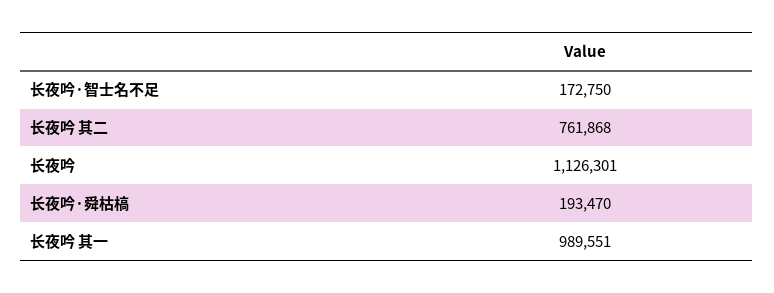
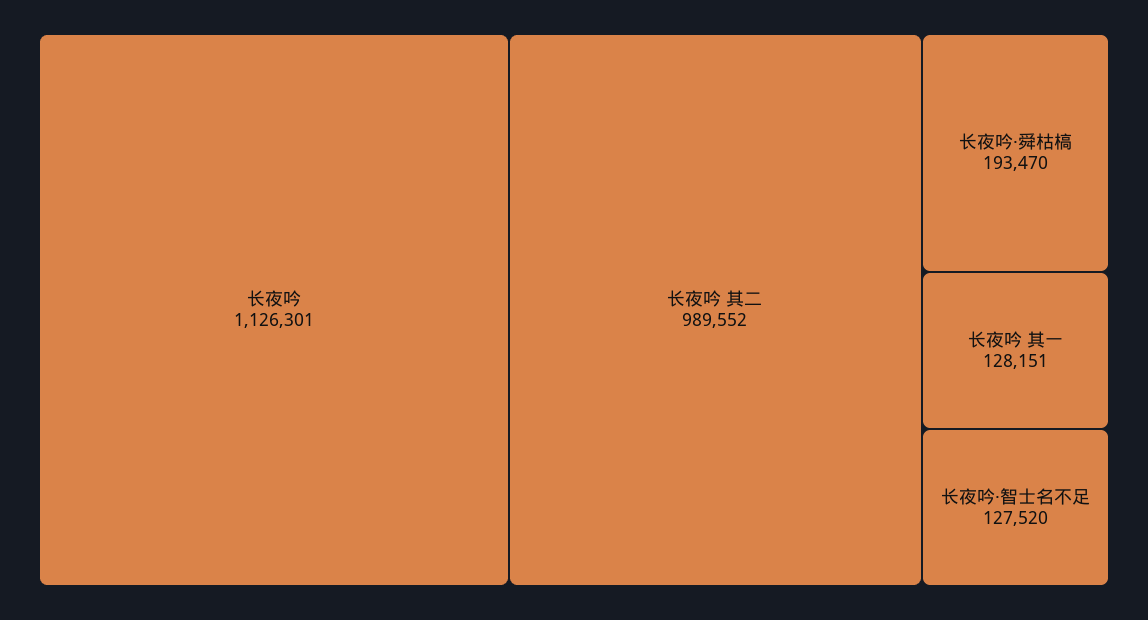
  {
-   "长夜吟·智士名不足": 172750,
+   "长夜吟·智士名不足": 127520,
-   "长夜吟 其二": 761868,
+   "长夜吟 其二": 989552,
    "长夜吟": 1126301,
    "长夜吟·舜枯槁": 193470,
-   "长夜吟 其一": 989551
+   "长夜吟 其一": 128151
  }

